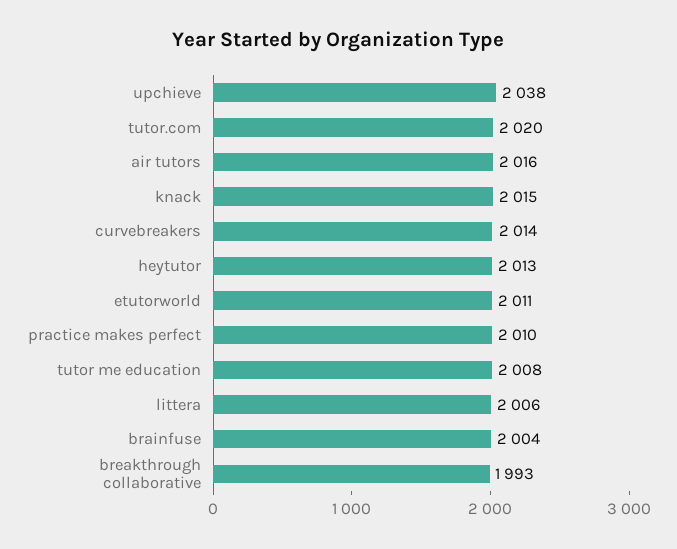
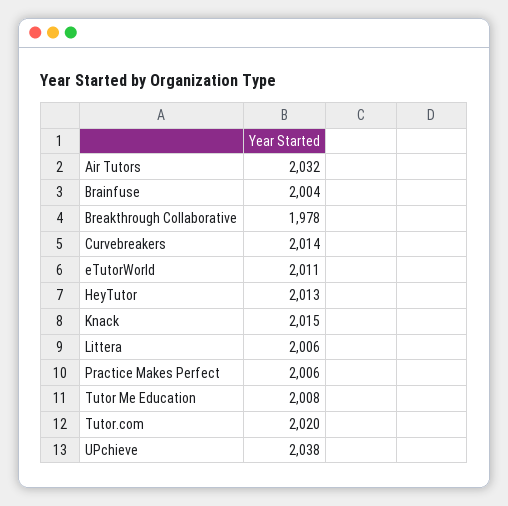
  {
    "upchieve": 2038,
    "tutor.com": 2020,
-   "air tutors": 2016,
+   "air tutors": 2032,
    "knack": 2015,
    "curvebreakers": 2014,
    "heytutor": 2013,
    "etutorworld": 2011,
-   "practice makes perfect": 2010,
+   "practice makes perfect": 2006,
    "tutor me education": 2008,
    "littera": 2006,
    "brainfuse": 2004,
-   "breakthrough collaborative": 1993
+   "breakthrough collaborative": 1978
  }

